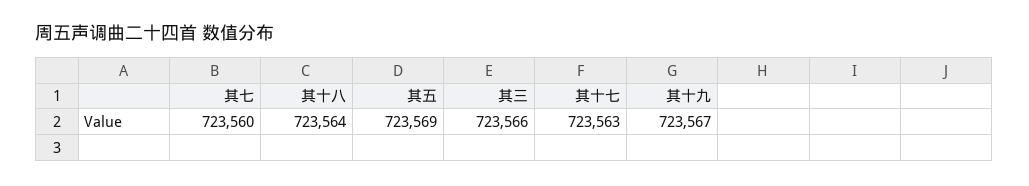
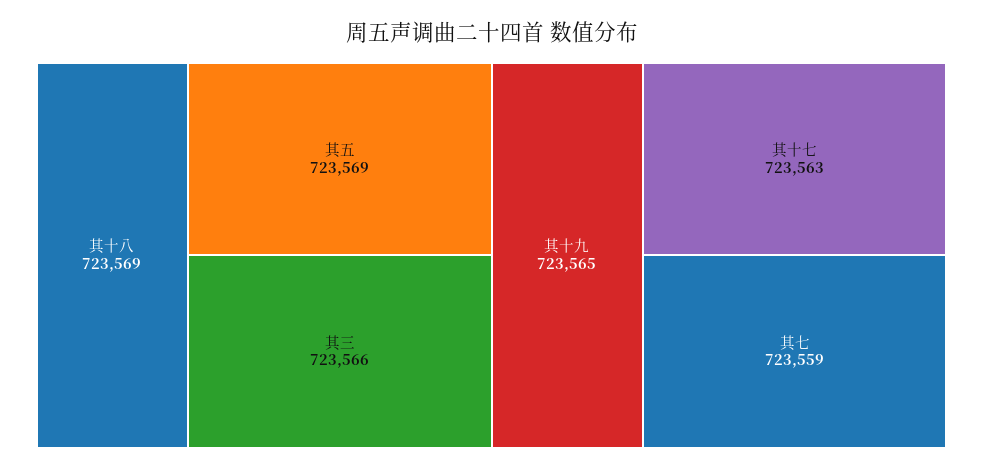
  {
-   "其七": 723560,
+   "其七": 723559,
-   "其十八": 723564,
+   "其十八": 723569,
    "其五": 723569,
    "其三": 723566,
    "其十七": 723563,
-   "其十九": 723567
+   "其十九": 723565
  }

